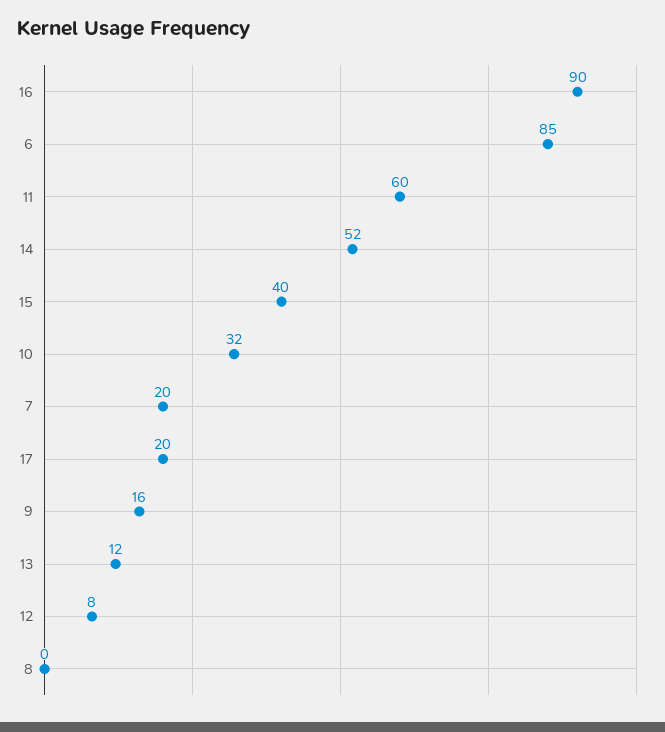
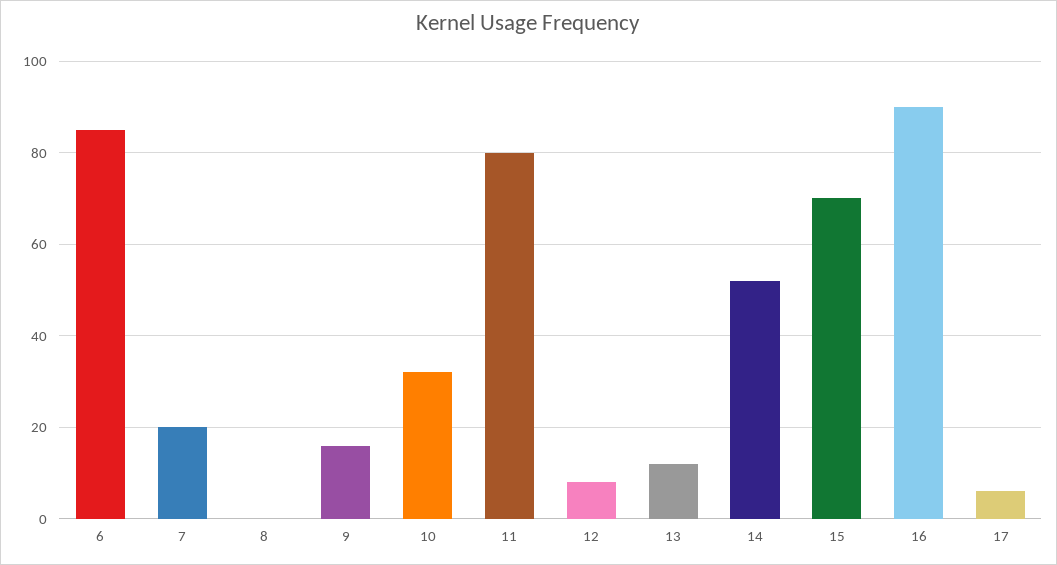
  {
    "16": 90,
    "6": 85,
-   "11": 60,
+   "11": 80,
    "14": 52,
-   "15": 40,
+   "15": 70,
    "10": 32,
    "7": 20,
-   "17": 20,
+   "17": 5,
    "9": 16,
    "13": 12,
    "12": 8,
    "8": 0
  }

